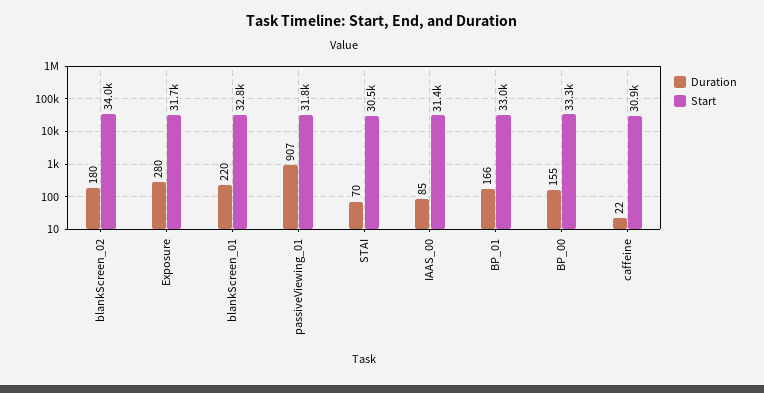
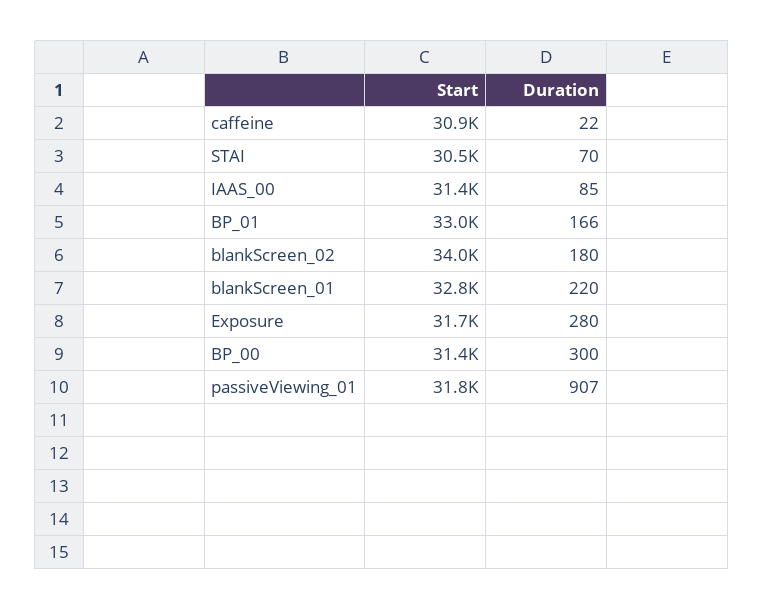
  {
    "Duration": {
      "blankScreen_02": 180,
      "Exposure": 280,
      "blankScreen_01": 220,
      "passiveViewing_01": 907,
      "STAI": 70,
      "IAAS_00": 85,
      "BP_01": 166,
-     "BP_00": 155,
+     "BP_00": 300,
      "caffeine": 22
    },
    "Start": {
      "blankScreen_02": 34000,
      "Exposure": 31700,
      "blankScreen_01": 32800,
      "passiveViewing_01": 31800,
      "STAI": 30500,
      "IAAS_00": 31400,
      "BP_01": 33000,
-     "BP_00": 33300,
+     "BP_00": 31400,
      "caffeine": 30900
    }
  }

